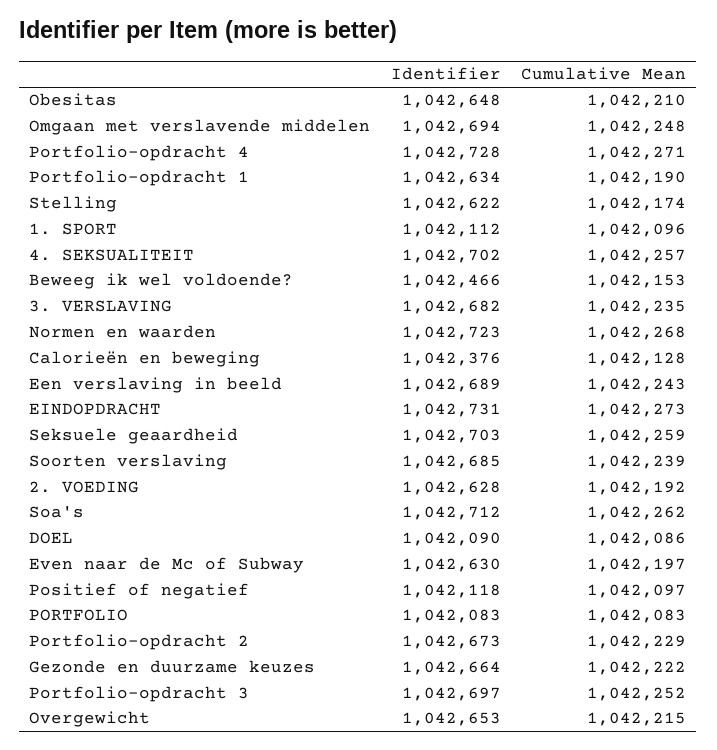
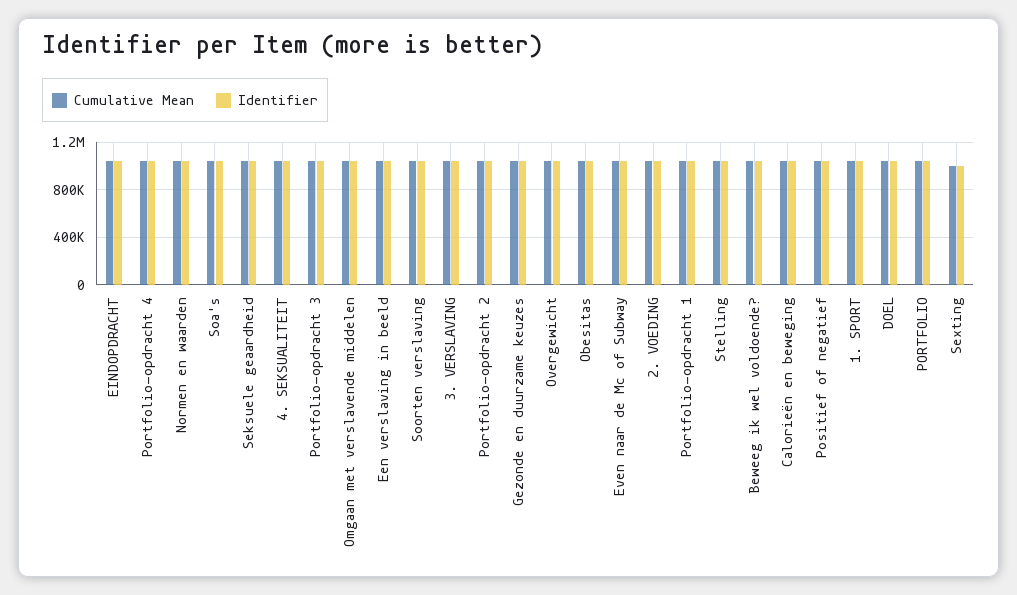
  {
    "Identifier": {
      "Obesitas": 1042648,
      "Omgaan met verslavende middelen": 1042694,
      "Portfolio-opdracht 4": 1042728,
      "Portfolio-opdracht 1": 1042634,
      "Stelling": 1042622,
      "1. SPORT": 1042112,
      "4. SEKSUALITEIT": 1042702,
      "Beweeg ik wel voldoende?": 1042466,
      "3. VERSLAVING": 1042682,
      "Normen en waarden": 1042723,
      "Calorieën en beweging": 1042376,
      "Een verslaving in beeld": 1042689,
      "EINDOPDRACHT": 1042731,
      "Seksuele geaardheid": 1042703,
      "Soorten verslaving": 1042685,
      "2. VOEDING": 1042628,
      "Soa's": 1042712,
      "DOEL": 1042090,
      "Even naar de Mc of Subway": 1042630,
      "Positief of negatief": 1042118,
      "PORTFOLIO": 1042083,
      "Portfolio-opdracht 2": 1042673,
      "Gezonde en duurzame keuzes": 1042664,
      "Portfolio-opdracht 3": 1042697,
-     "Overgewicht": 1042653
+     "Overgewicht": 1042653,
+     "Sexting": 1000000
    },
    "Cumulative Mean": {
      "Obesitas": 1042210,
      "Omgaan met verslavende middelen": 1042248,
      "Portfolio-opdracht 4": 1042271,
      "Portfolio-opdracht 1": 1042190,
      "Stelling": 1042174,
      "1. SPORT": 1042096,
      "4. SEKSUALITEIT": 1042257,
      "Beweeg ik wel voldoende?": 1042153,
      "3. VERSLAVING": 1042235,
      "Normen en waarden": 1042268,
      "Calorieën en beweging": 1042128,
      "Een verslaving in beeld": 1042243,
      "EINDOPDRACHT": 1042273,
      "Seksuele geaardheid": 1042259,
      "Soorten verslaving": 1042239,
      "2. VOEDING": 1042192,
      "Soa's": 1042262,
      "DOEL": 1042086,
      "Even naar de Mc of Subway": 1042197,
      "Positief of negatief": 1042097,
      "PORTFOLIO": 1042083,
      "Portfolio-opdracht 2": 1042229,
      "Gezonde en duurzame keuzes": 1042222,
      "Portfolio-opdracht 3": 1042252,
-     "Overgewicht": 1042215
+     "Overgewicht": 1042215,
+     "Sexting": 1000000
    }
  }

